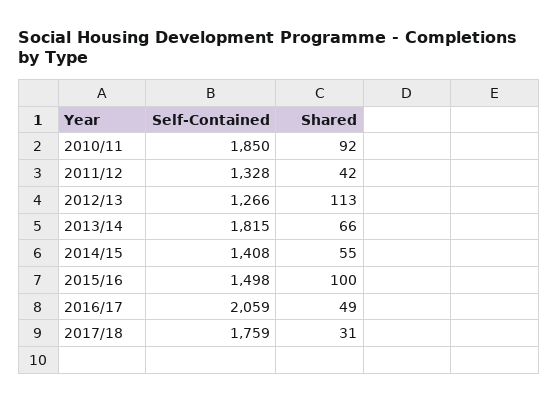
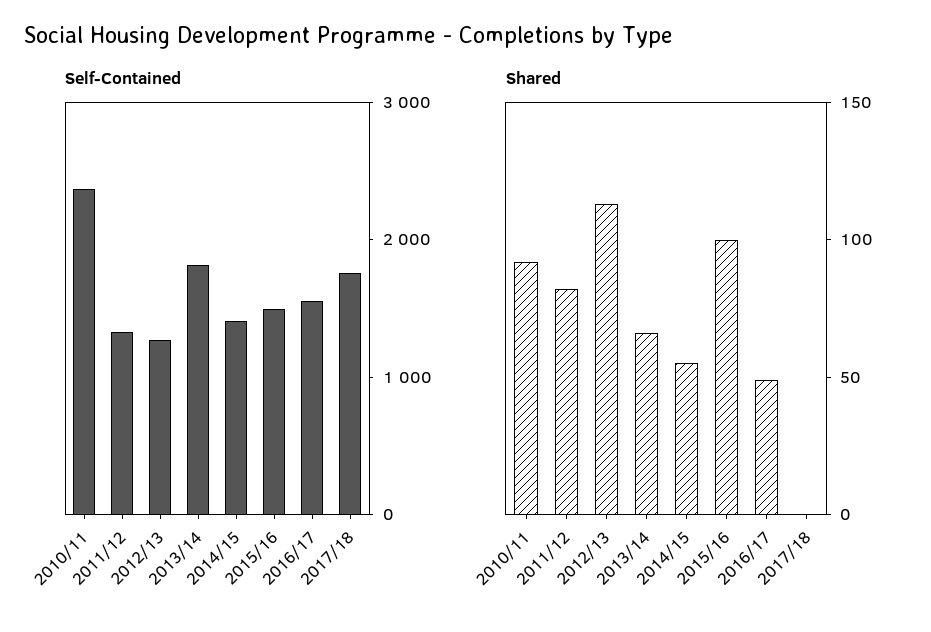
  {
    "Self-Contained": {
-     "2010/11": 1850,
+     "2010/11": 2400,
      "2011/12": 1328,
      "2012/13": 1266,
      "2013/14": 1815,
      "2014/15": 1408,
      "2015/16": 1498,
-     "2016/17": 2059,
+     "2016/17": 1600,
      "2017/18": 1759
    },
    "Shared": {
      "2010/11": 92,
-     "2011/12": 42,
+     "2011/12": 80,
      "2012/13": 113,
      "2013/14": 66,
      "2014/15": 55,
      "2015/16": 100,
      "2016/17": 49,
-     "2017/18": 31
+     "2017/18": 0
    }
  }

